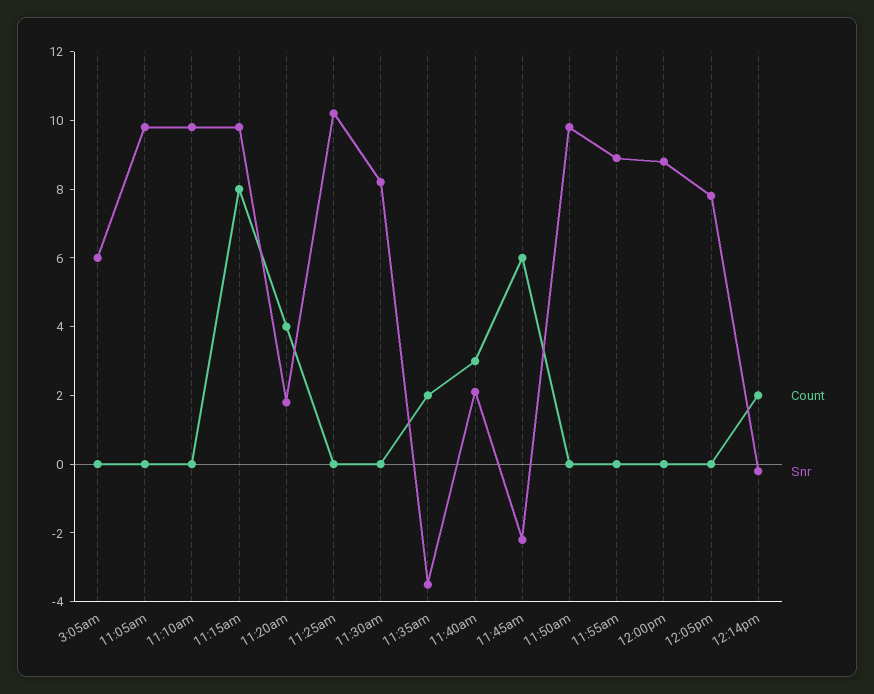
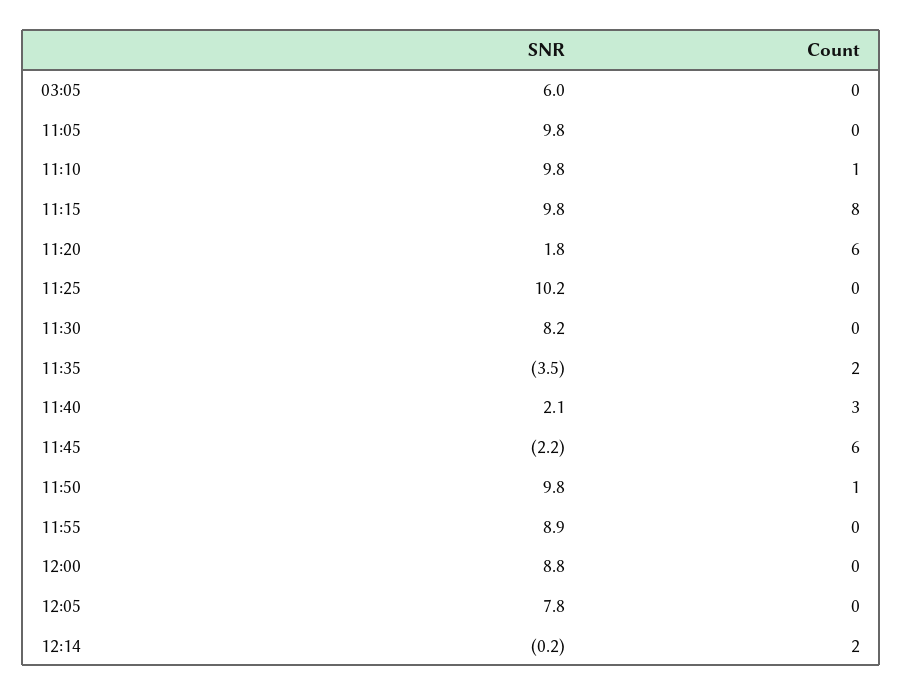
  {
    "Count": {
      "3:05am": 0,
      "11:05am": 0,
-     "11:10am": 0,
+     "11:10am": 1,
      "11:15am": 8,
-     "11:20am": 4,
+     "11:20am": 6,
      "11:25am": 0,
      "11:30am": 0,
      "11:35am": 2,
      "11:40am": 3,
      "11:45am": 6,
-     "11:50am": 0,
+     "11:50am": 1,
      "11:55am": 0,
      "12:00pm": 0,
      "12:05pm": 0,
      "12:14pm": 2
    },
    "Snr": {
      "3:05am": 6,
      "11:05am": 9.8,
      "11:10am": 9.8,
      "11:15am": 9.8,
      "11:20am": 1.8,
      "11:25am": 10.2,
      "11:30am": 8.2,
      "11:35am": -3.5,
      "11:40am": 2.1,
      "11:45am": -2.2,
      "11:50am": 9.8,
      "11:55am": 8.9,
      "12:00pm": 8.8,
      "12:05pm": 7.8,
      "12:14pm": -0.2
    }
  }

